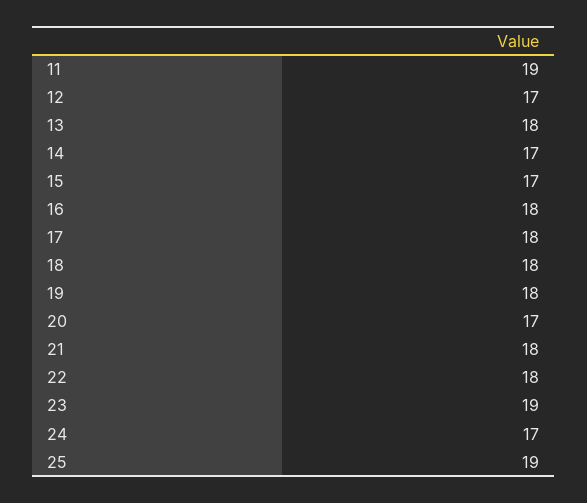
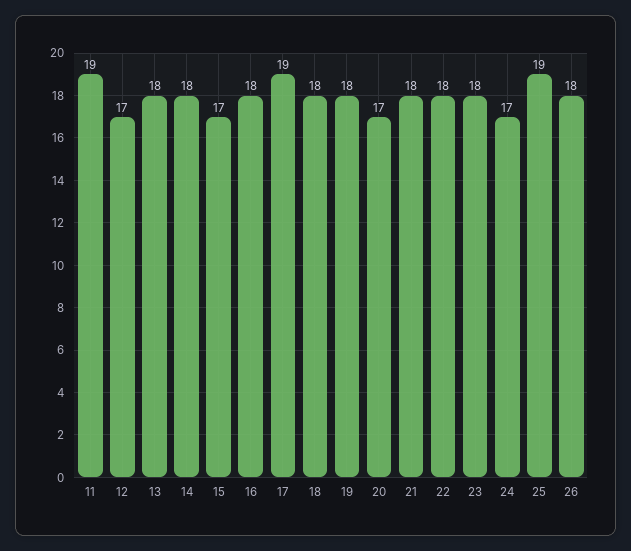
  {
    "11": 19,
    "12": 17,
    "13": 18,
-   "14": 17,
+   "14": 18,
    "15": 17,
    "16": 18,
-   "17": 18,
+   "17": 19,
    "18": 18,
    "19": 18,
    "20": 17,
    "21": 18,
    "22": 18,
-   "23": 19,
+   "23": 18,
    "24": 17,
-   "25": 19
+   "25": 19,
+   "26": 18
  }

